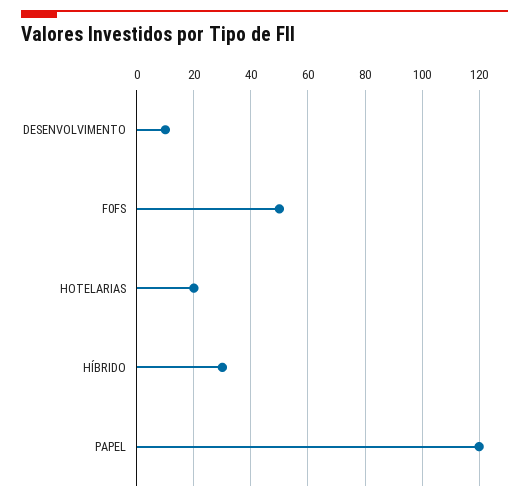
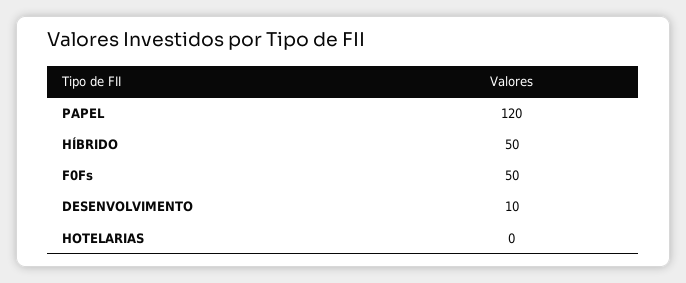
  {
    "DESENVOLVIMENTO": 10,
    "F0FS": 50,
-   "HOTELARIAS": 20,
+   "HOTELARIAS": 0,
-   "HÍBRIDO": 30,
+   "HÍBRIDO": 50,
    "PAPEL": 120
  }

